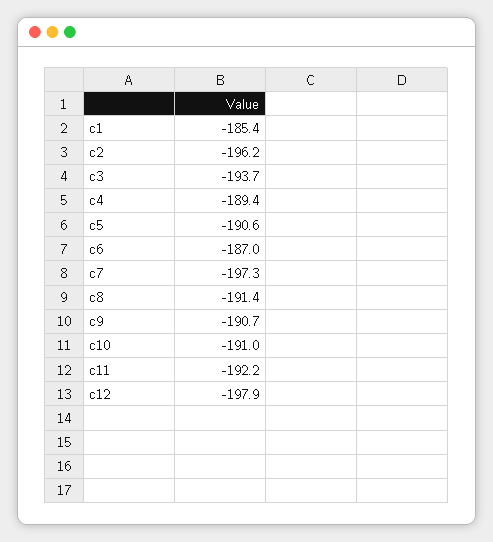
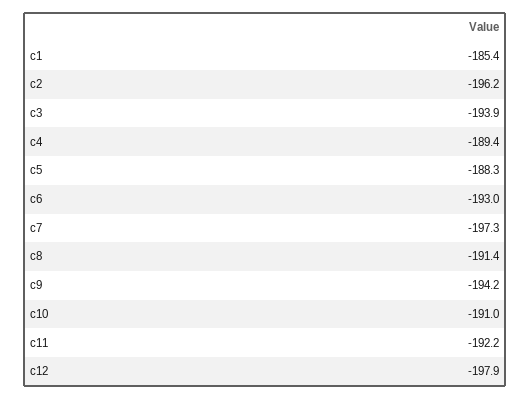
  {
    "c1": -185.4,
    "c2": -196.2,
-   "c3": -193.7,
+   "c3": -193.9,
    "c4": -189.4,
-   "c5": -190.6,
+   "c5": -188.3,
-   "c6": -187,
+   "c6": -193,
    "c7": -197.3,
    "c8": -191.4,
-   "c9": -190.7,
+   "c9": -194.2,
    "c10": -191,
    "c11": -192.2,
    "c12": -197.9
  }

